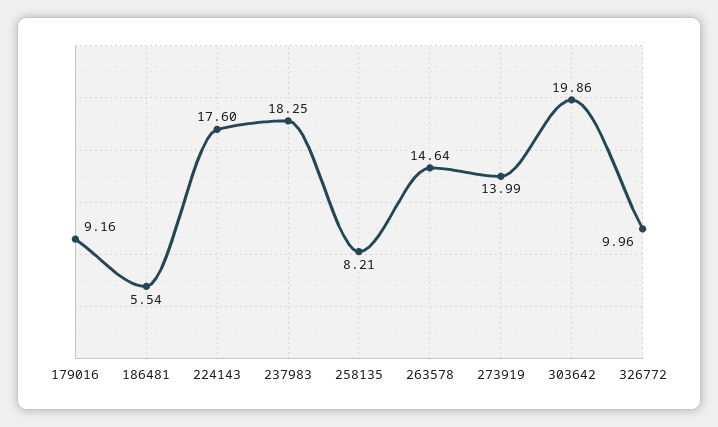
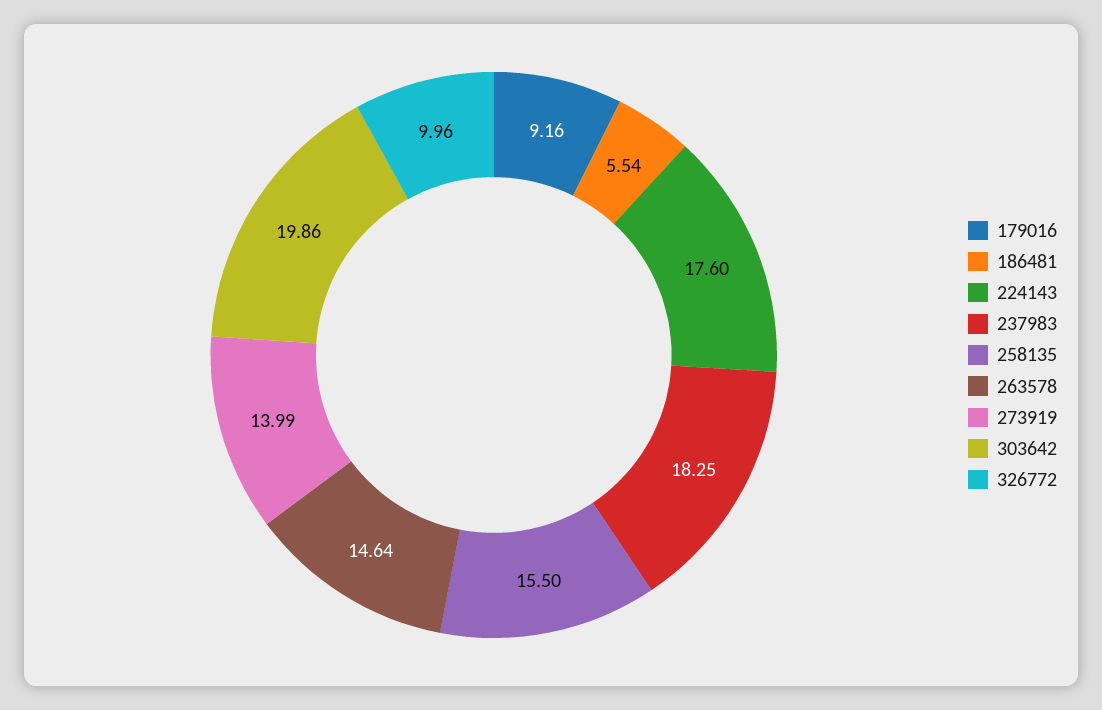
  {
    "179016": 9.16,
    "186481": 5.54,
    "224143": 17.6,
    "237983": 18.25,
-   "258135": 8.21,
+   "258135": 15.5,
    "263578": 14.64,
    "273919": 13.99,
    "303642": 19.86,
    "326772": 9.96
  }

